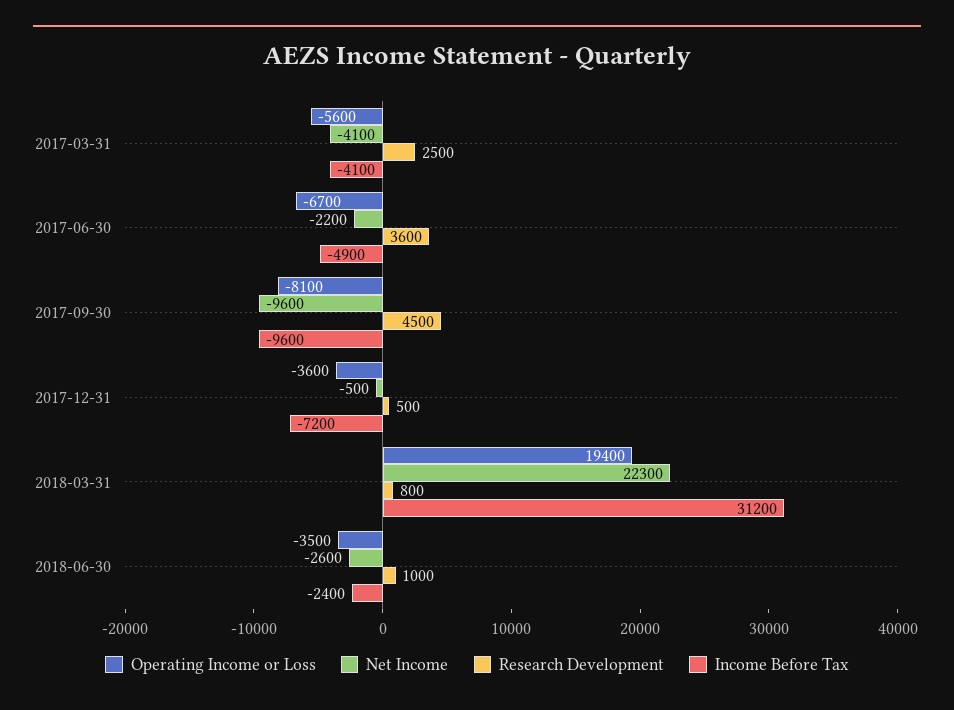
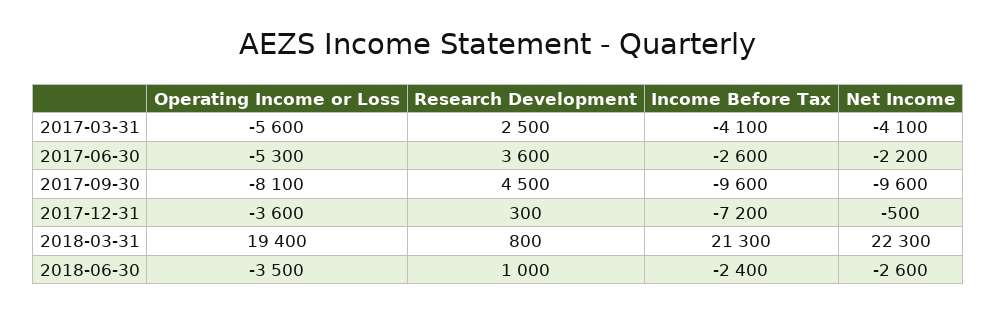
  {
    "Operating Income or Loss": {
      "2017-03-31": -5600,
-     "2017-06-30": -6700,
+     "2017-06-30": -5300,
      "2017-09-30": -8100,
      "2017-12-31": -3600,
      "2018-03-31": 19400,
      "2018-06-30": -3500
    },
    "Net Income": {
      "2017-03-31": -4100,
      "2017-06-30": -2200,
      "2017-09-30": -9600,
      "2017-12-31": -500,
      "2018-03-31": 22300,
      "2018-06-30": -2600
    },
    "Research Development": {
      "2017-03-31": 2500,
      "2017-06-30": 3600,
      "2017-09-30": 4500,
-     "2017-12-31": 500,
+     "2017-12-31": 300,
      "2018-03-31": 800,
      "2018-06-30": 1000
    },
    "Income Before Tax": {
      "2017-03-31": -4100,
-     "2017-06-30": -4900,
+     "2017-06-30": -2600,
      "2017-09-30": -9600,
      "2017-12-31": -7200,
-     "2018-03-31": 31200,
+     "2018-03-31": 21300,
      "2018-06-30": -2400
    }
  }

